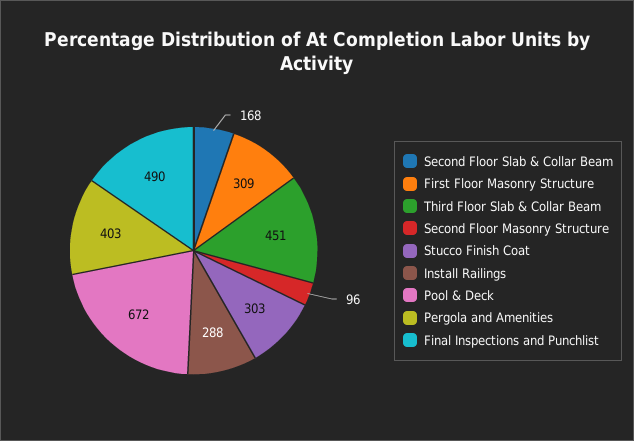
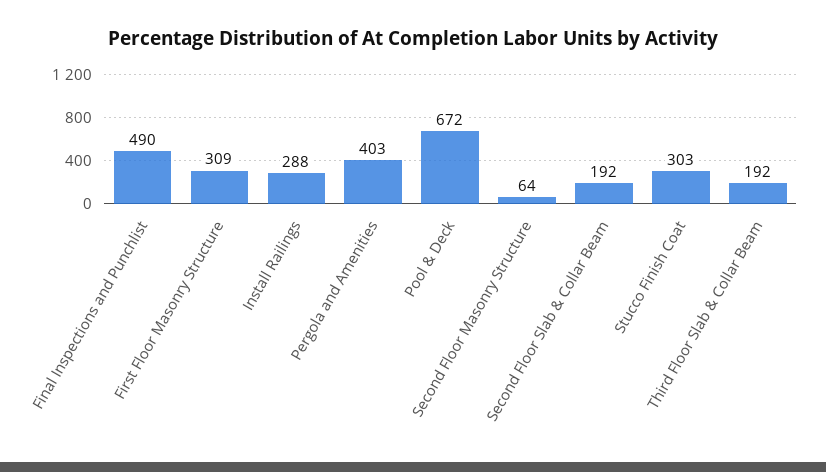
  {
-   "Second Floor Slab & Collar Beam": 168,
+   "Second Floor Slab & Collar Beam": 192,
    "First Floor Masonry Structure": 309,
-   "Third Floor Slab & Collar Beam": 451,
+   "Third Floor Slab & Collar Beam": 192,
-   "Second Floor Masonry Structure": 96,
+   "Second Floor Masonry Structure": 64,
    "Stucco Finish Coat": 303,
    "Install Railings": 288,
    "Pool & Deck": 672,
    "Pergola and Amenities": 403,
    "Final Inspections and Punchlist": 490
  }

